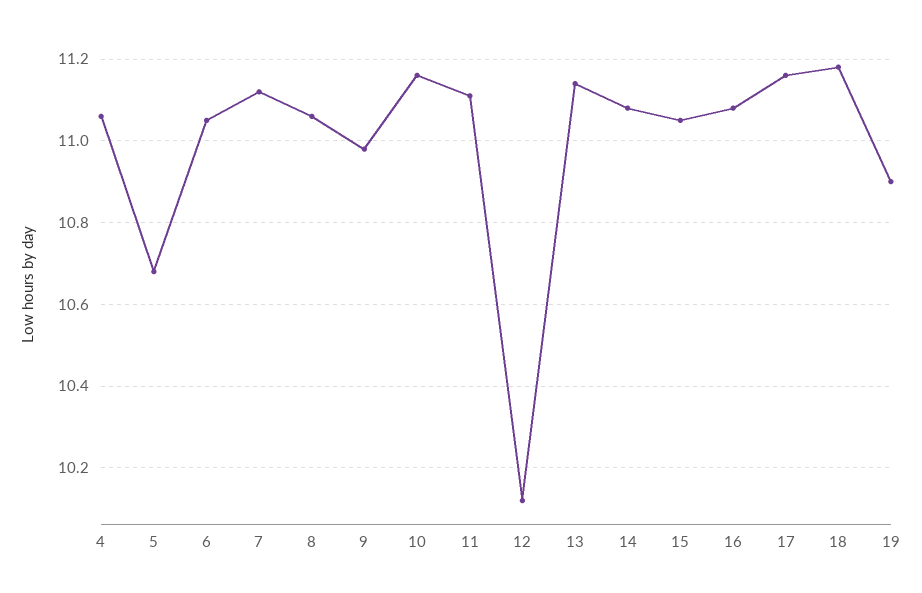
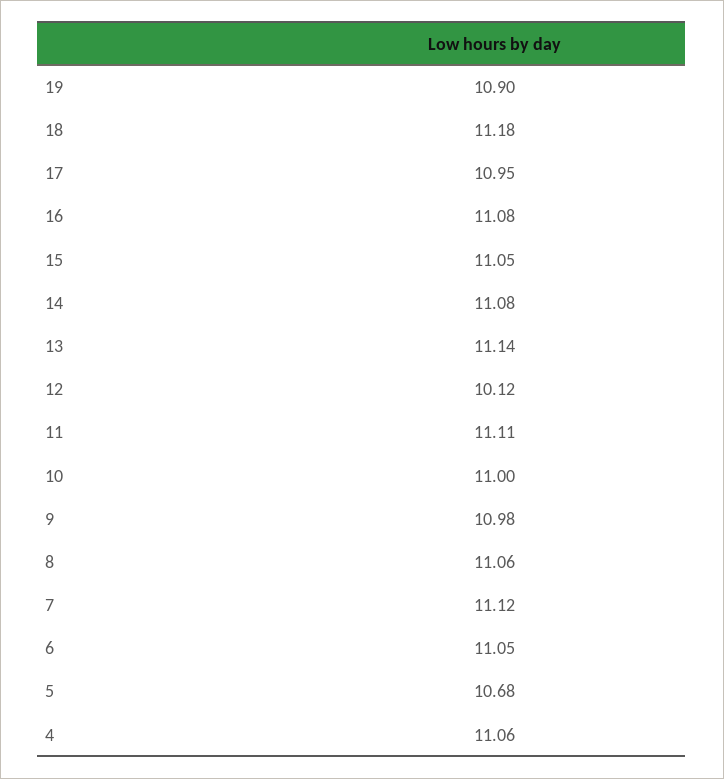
  {
    "4": 11.06,
    "5": 10.68,
    "6": 11.05,
    "7": 11.12,
    "8": 11.06,
    "9": 10.98,
-   "10": 11.15,
+   "10": 11,
    "11": 11.11,
    "12": 10.12,
    "13": 11.14,
    "14": 11.08,
    "15": 11.05,
    "16": 11.08,
-   "17": 11.15,
+   "17": 10.95,
    "18": 11.18,
    "19": 10.9
  }

